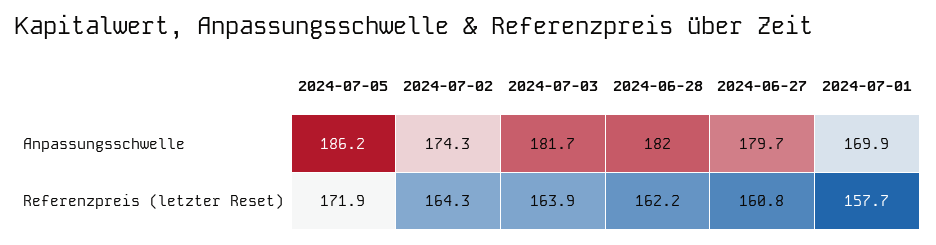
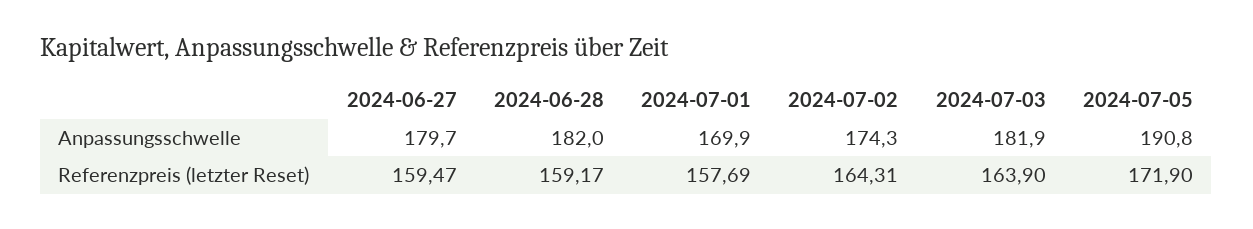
  {
    "2024-07-05": {
-     "Anpassungsschwelle": 186.2,
+     "Anpassungsschwelle": 190.8,
      "Referenzpreis (letzter Reset)": 171.9
    },
    "2024-07-02": {
      "Anpassungsschwelle": 174.3,
      "Referenzpreis (letzter Reset)": 164.31
    },
    "2024-07-03": {
-     "Anpassungsschwelle": 181.7,
+     "Anpassungsschwelle": 181.9,
      "Referenzpreis (letzter Reset)": 163.9
    },
    "2024-06-28": {
      "Anpassungsschwelle": 182,
-     "Referenzpreis (letzter Reset)": 162.2
+     "Referenzpreis (letzter Reset)": 159.17
    },
    "2024-06-27": {
      "Anpassungsschwelle": 179.7,
-     "Referenzpreis (letzter Reset)": 160.8
+     "Referenzpreis (letzter Reset)": 159.47
    },
    "2024-07-01": {
      "Anpassungsschwelle": 169.9,
      "Referenzpreis (letzter Reset)": 157.69
    }
  }

